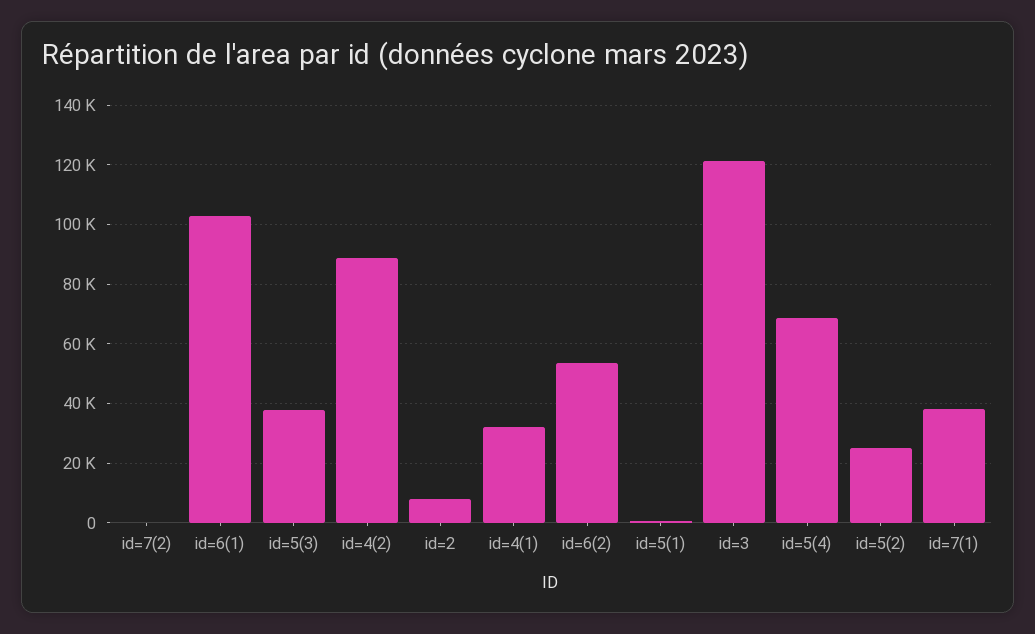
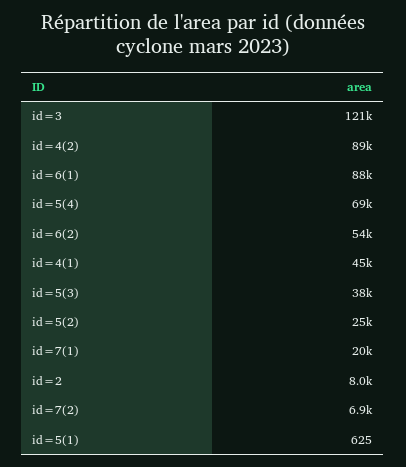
  {
-   "id=7(2)": 0,
+   "id=7(2)": 6900,
-   "id=6(1)": 102500,
+   "id=6(1)": 88000,
    "id=5(3)": 38000,
    "id=4(2)": 89000,
    "id=2": 8000,
-   "id=4(1)": 32500,
+   "id=4(1)": 45000,
    "id=6(2)": 54000,
    "id=5(1)": 625,
    "id=3": 121000,
    "id=5(4)": 69000,
    "id=5(2)": 25000,
-   "id=7(1)": 37500
+   "id=7(1)": 20000
  }

